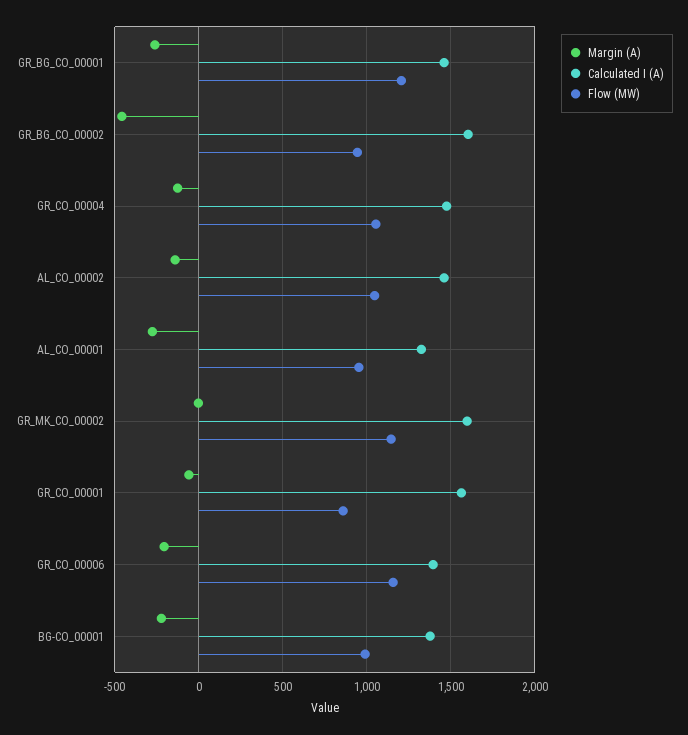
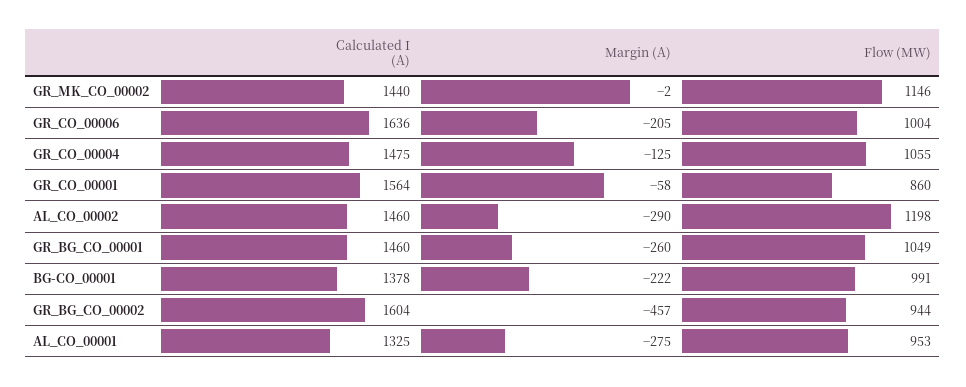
  {
    "Margin (A)": {
      "GR_BG_CO_00001": -260,
      "GR_BG_CO_00002": -457,
      "GR_CO_00004": -125,
-     "AL_CO_00002": -150,
+     "AL_CO_00002": -290,
      "AL_CO_00001": -275,
      "GR_MK_CO_00002": -2,
      "GR_CO_00001": -58,
      "GR_CO_00006": -205,
      "BG-CO_00001": -222
    },
    "Calculated I (A)": {
      "GR_BG_CO_00001": 1460,
      "GR_BG_CO_00002": 1604,
      "GR_CO_00004": 1475,
      "AL_CO_00002": 1460,
      "AL_CO_00001": 1325,
-     "GR_MK_CO_00002": 1600,
+     "GR_MK_CO_00002": 1440,
      "GR_CO_00001": 1564,
-     "GR_CO_00006": 1400,
+     "GR_CO_00006": 1636,
      "BG-CO_00001": 1378
    },
    "Flow (MW)": {
-     "GR_BG_CO_00001": 1200,
+     "GR_BG_CO_00001": 1049,
      "GR_BG_CO_00002": 944,
      "GR_CO_00004": 1055,
-     "AL_CO_00002": 1050,
+     "AL_CO_00002": 1198,
      "AL_CO_00001": 953,
      "GR_MK_CO_00002": 1146,
      "GR_CO_00001": 860,
-     "GR_CO_00006": 1150,
+     "GR_CO_00006": 1004,
      "BG-CO_00001": 991
    }
  }

